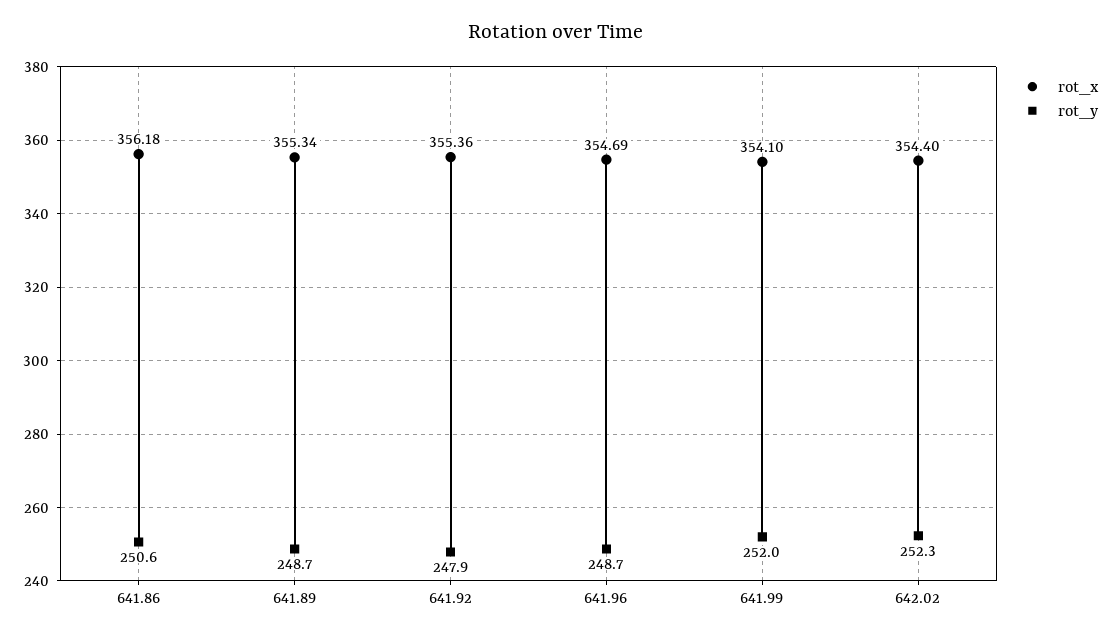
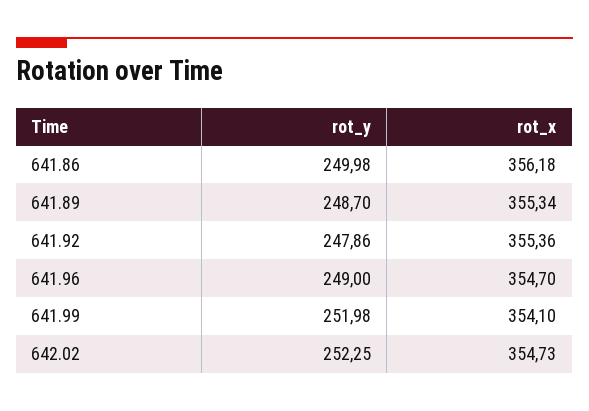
  {
    "rot_x": {
      "641.86": 356.18,
      "641.89": 355.34,
      "641.92": 355.36,
-     "641.96": 354.69,
+     "641.96": 354.7,
      "641.99": 354.1,
-     "642.02": 354.4
+     "642.02": 354.73
    },
    "rot_y": {
-     "641.86": 250.6,
+     "641.86": 249.98,
      "641.89": 248.7,
      "641.92": 247.86,
-     "641.96": 248.7,
+     "641.96": 249,
      "641.99": 251.98,
      "642.02": 252.25
    }
  }

